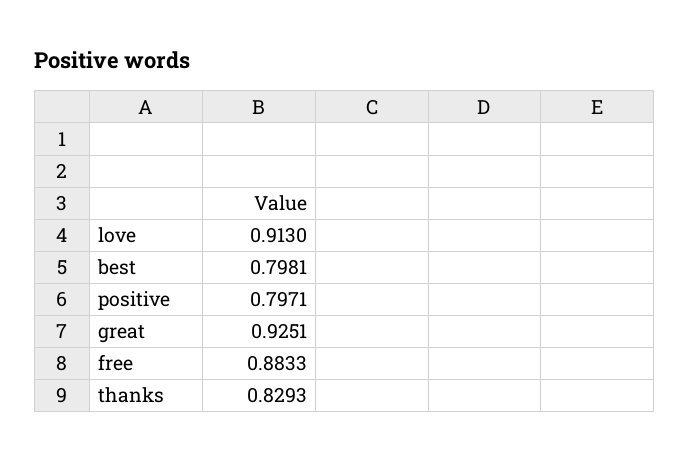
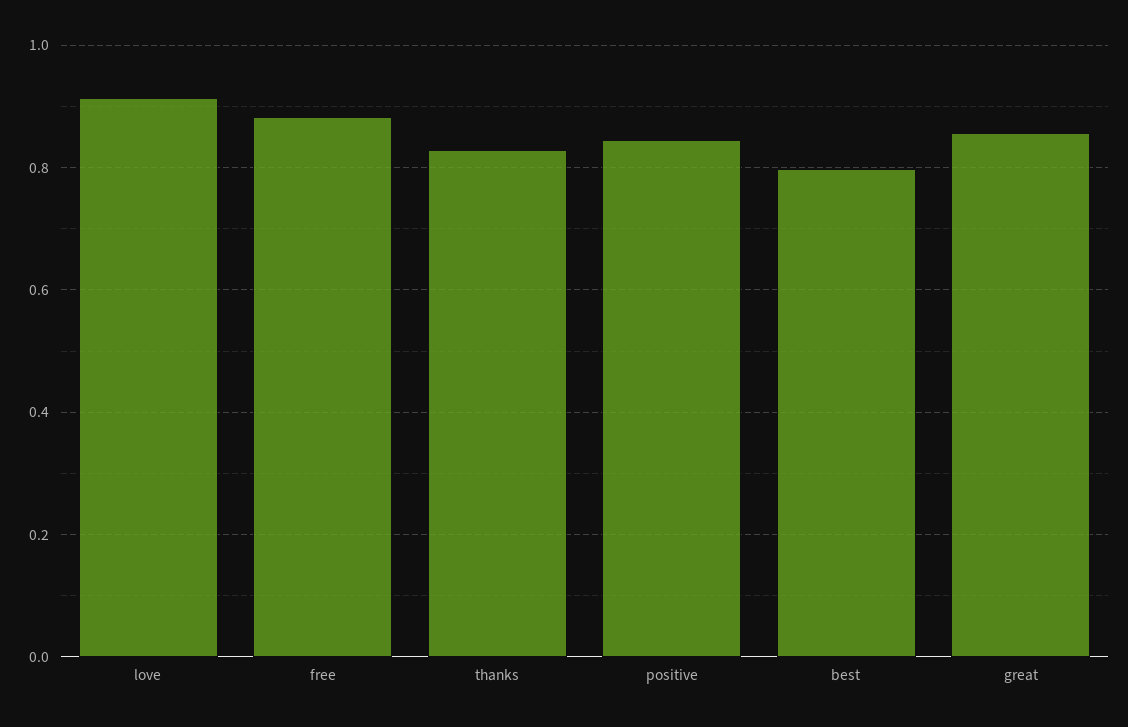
  {
    "love": 0.913,
    "best": 0.7981,
-   "positive": 0.7971,
+   "positive": 0.84,
-   "great": 0.9251,
+   "great": 0.86,
    "free": 0.8833,
    "thanks": 0.8293
  }

